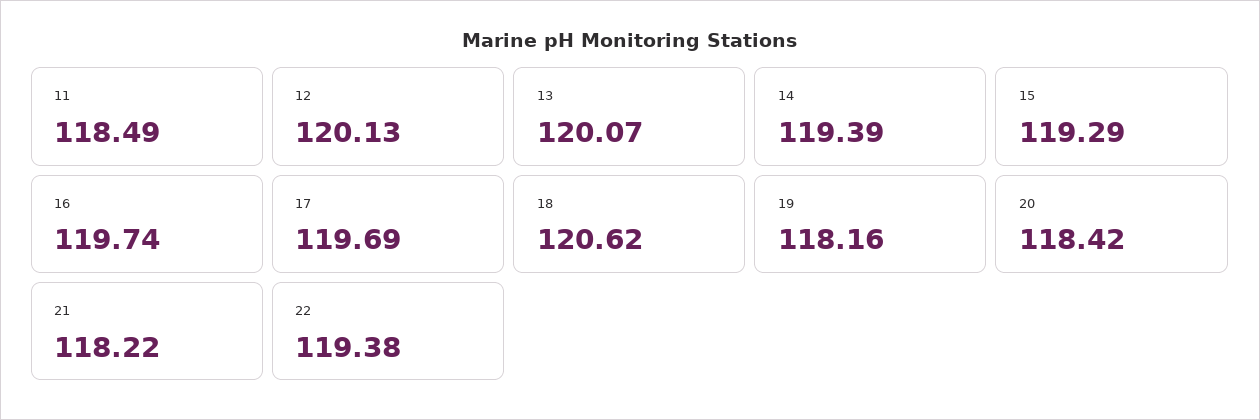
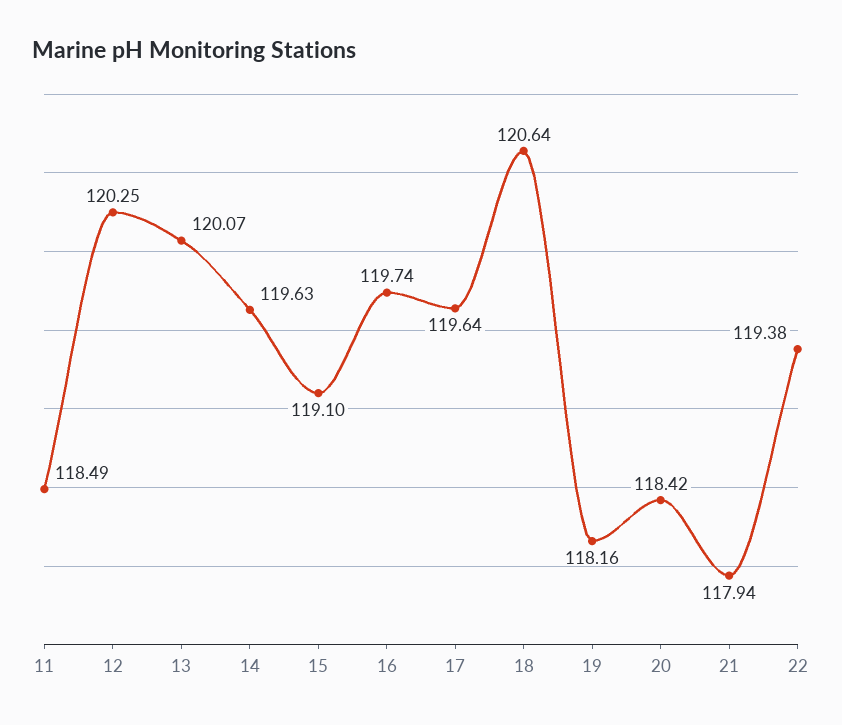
  {
    "11": 118.49,
-   "12": 120.13,
+   "12": 120.25,
    "13": 120.07,
-   "14": 119.39,
+   "14": 119.63,
-   "15": 119.29,
+   "15": 119.1,
    "16": 119.74,
-   "17": 119.69,
+   "17": 119.64,
-   "18": 120.62,
+   "18": 120.64,
    "19": 118.16,
    "20": 118.42,
-   "21": 118.22,
+   "21": 117.94,
    "22": 119.38
  }

